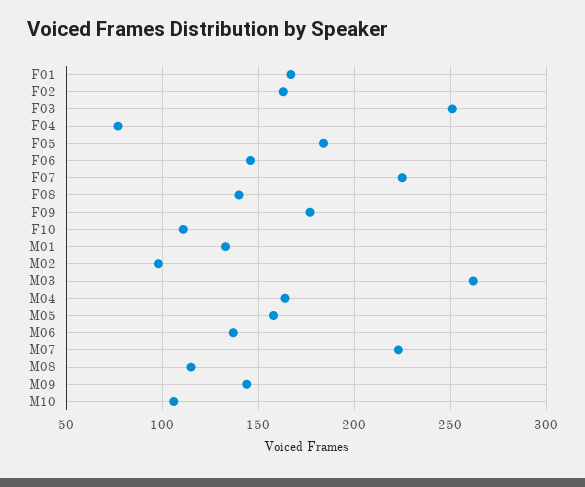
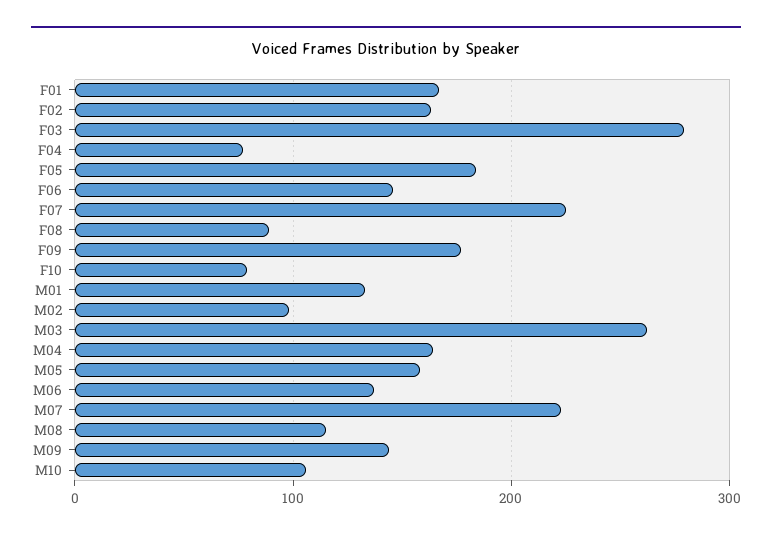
  {
    "F01": 165,
    "F02": 165,
-   "F03": 250,
+   "F03": 280,
    "F04": 75,
    "F05": 185,
    "F06": 145,
    "F07": 225,
-   "F08": 140,
+   "F08": 90,
    "F09": 175,
-   "F10": 110,
+   "F10": 80,
    "M01": 135,
    "M02": 100,
    "M03": 260,
    "M04": 165,
    "M05": 160,
    "M06": 135,
    "M07": 225,
    "M08": 115,
    "M09": 145,
    "M10": 105
  }

